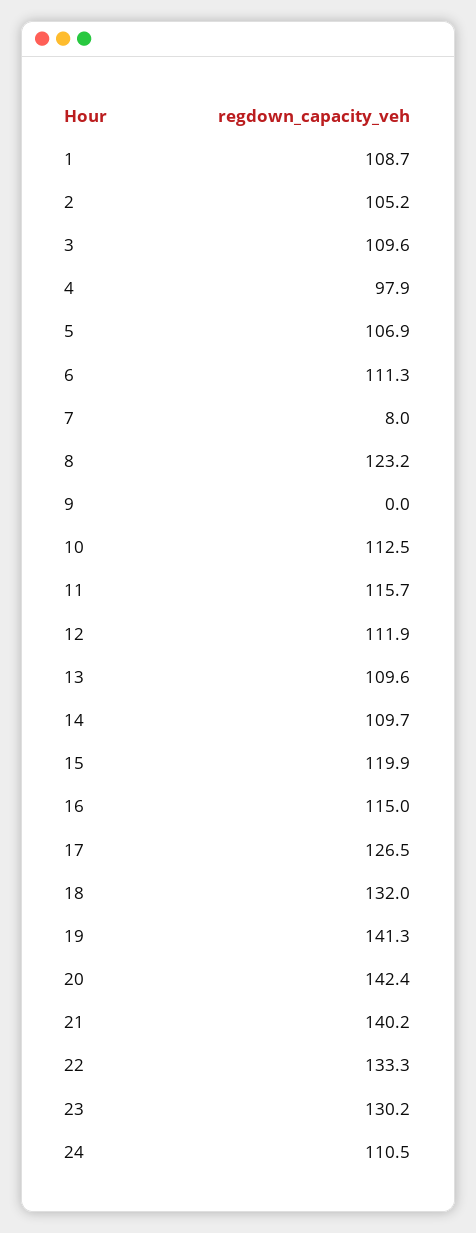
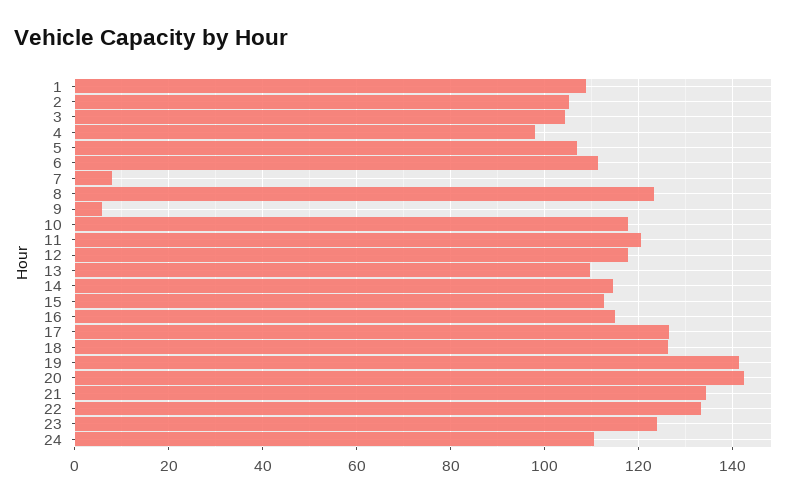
  {
    "1": 108.7,
    "2": 105.2,
-   "3": 109.6,
+   "3": 104,
    "4": 97.9,
    "5": 106.9,
    "6": 111.3,
    "7": 8,
    "8": 123.2,
-   "9": 0,
+   "9": 6,
-   "10": 112.5,
+   "10": 118,
-   "11": 115.7,
+   "11": 120,
-   "12": 111.9,
+   "12": 118,
    "13": 109.6,
-   "14": 109.7,
+   "14": 114,
-   "15": 119.9,
+   "15": 112,
    "16": 115,
    "17": 126.5,
-   "18": 132,
+   "18": 126,
    "19": 141.3,
    "20": 142.4,
-   "21": 140.2,
+   "21": 134,
    "22": 133.3,
-   "23": 130.2,
+   "23": 124,
    "24": 110.5
  }

